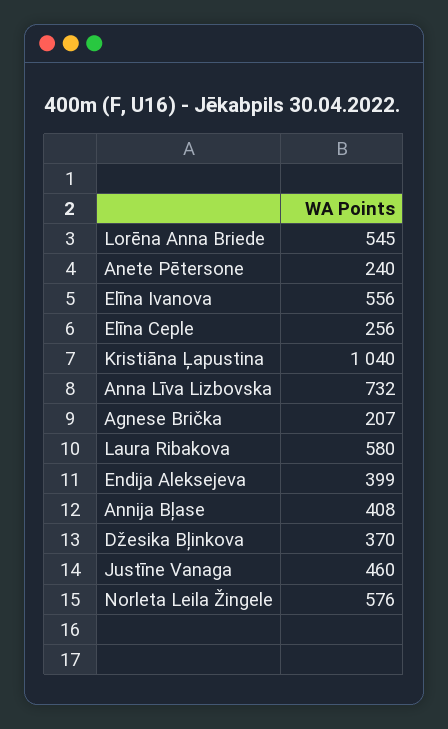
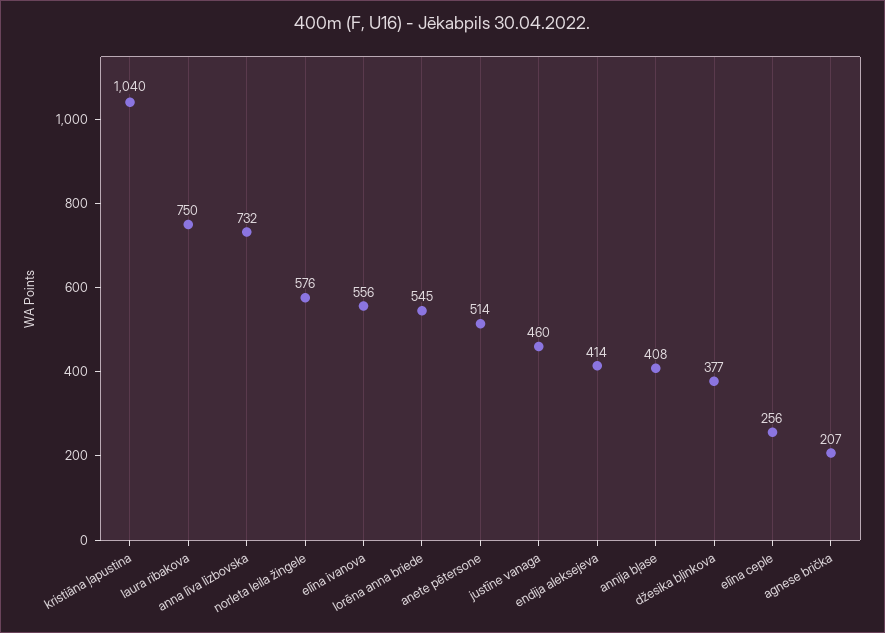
  {
    "Lorēna Anna Briede": 545,
-   "Anete Pētersone": 240,
+   "Anete Pētersone": 514,
    "Elīna Ivanova": 556,
    "Elīna Ceple": 256,
    "Kristiāna Ļapustina": 1040,
    "Anna Līva Lizbovska": 732,
    "Agnese Brička": 207,
-   "Laura Ribakova": 580,
+   "Laura Ribakova": 750,
-   "Endija Aleksejeva": 399,
+   "Endija Aleksejeva": 414,
    "Annija Bļase": 408,
-   "Džesika Bļinkova": 370,
+   "Džesika Bļinkova": 377,
    "Justīne Vanaga": 460,
    "Norleta Leila Žingele": 576
  }

